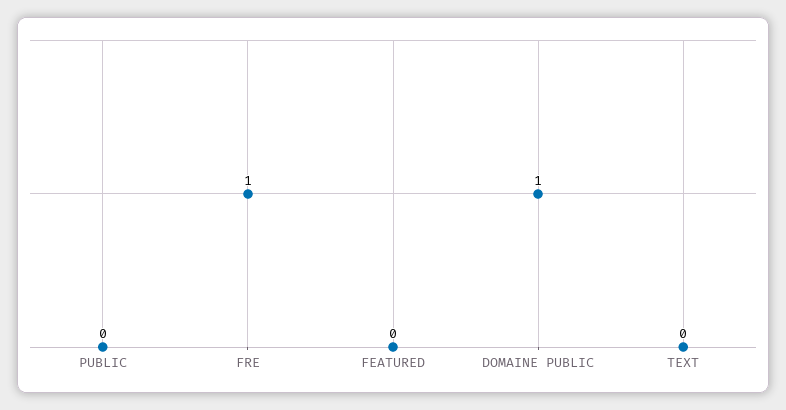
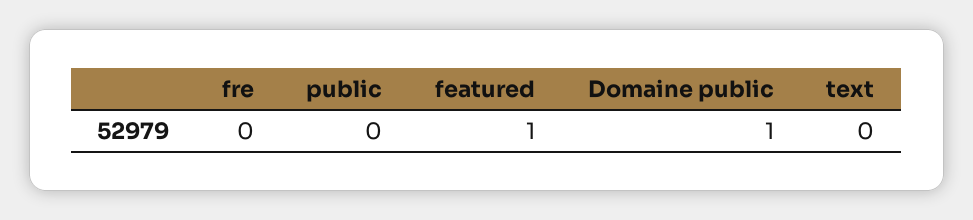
  {
    "PUBLIC": 0,
-   "FRE": 1,
+   "FRE": 0,
-   "FEATURED": 0,
+   "FEATURED": 1,
    "DOMAINE PUBLIC": 1,
    "TEXT": 0
  }

